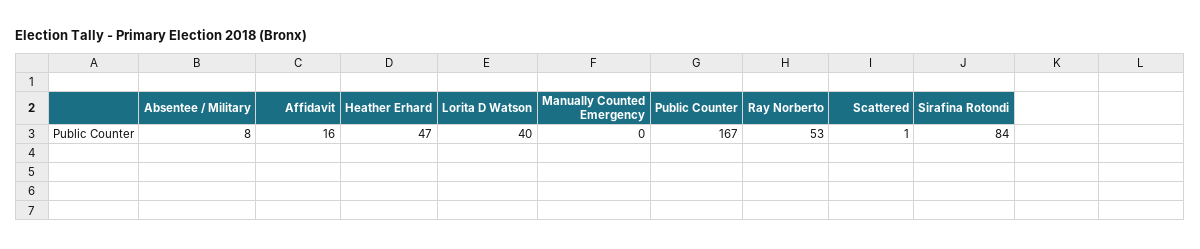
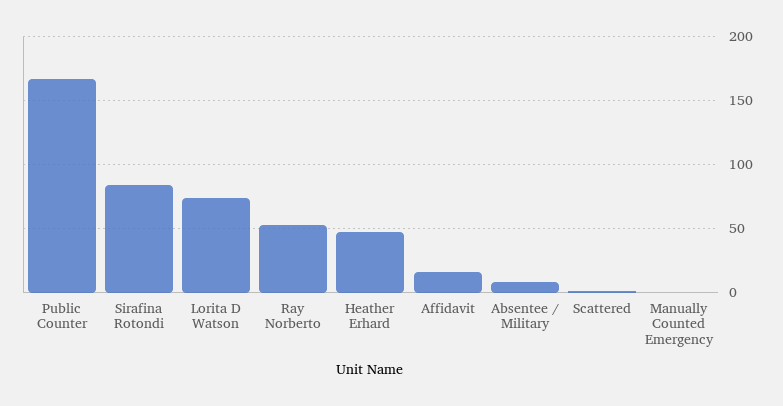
  {
    "Absentee / Military": 8,
    "Affidavit": 16,
    "Heather Erhard": 47,
-   "Lorita D Watson": 40,
+   "Lorita D Watson": 75,
    "Manually Counted Emergency": 0,
    "Public Counter": 167,
    "Ray Norberto": 53,
    "Scattered": 1,
    "Sirafina Rotondi": 84
  }

